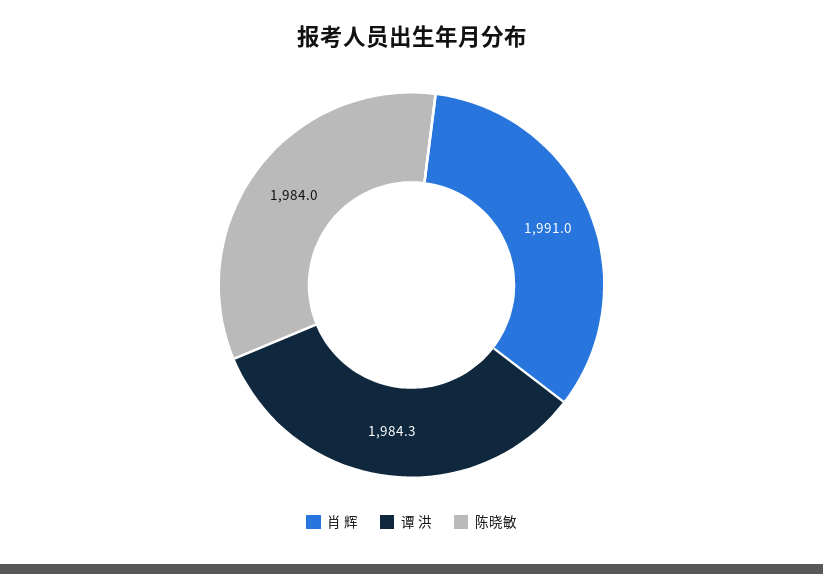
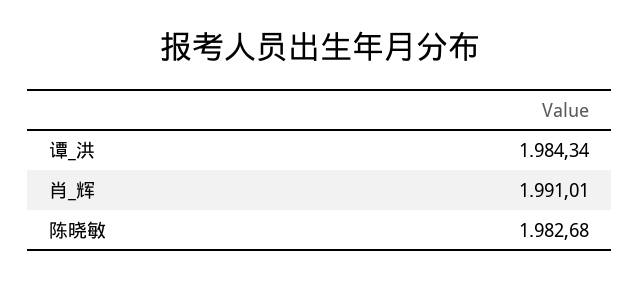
  {
    "肖 辉": 1991.01,
    "谭 洪": 1984.34,
-   "陈晓敏": 1984
+   "陈晓敏": 1982.68
  }

